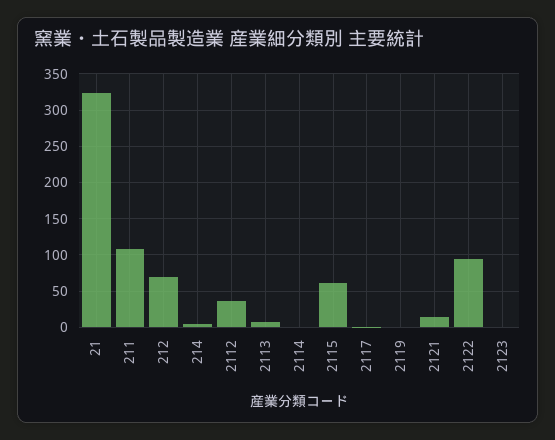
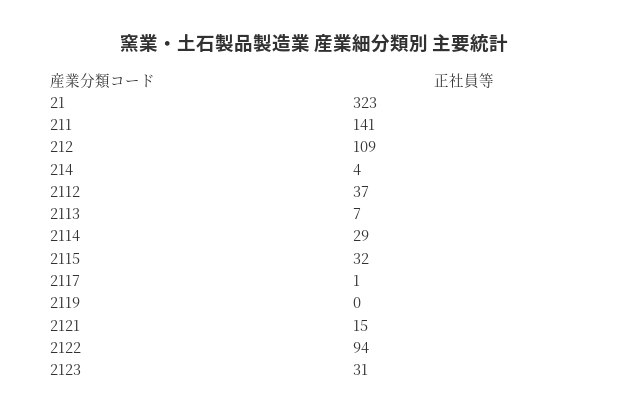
  {
    "21": 323,
-   "211": 110,
+   "211": 141,
-   "212": 70,
+   "212": 109,
    "214": 4,
    "2112": 37,
    "2113": 7,
-   "2114": 0,
+   "2114": 29,
-   "2115": 60,
+   "2115": 32,
    "2117": 1,
    "2119": 0,
    "2121": 15,
    "2122": 94,
-   "2123": 0
+   "2123": 31
  }

